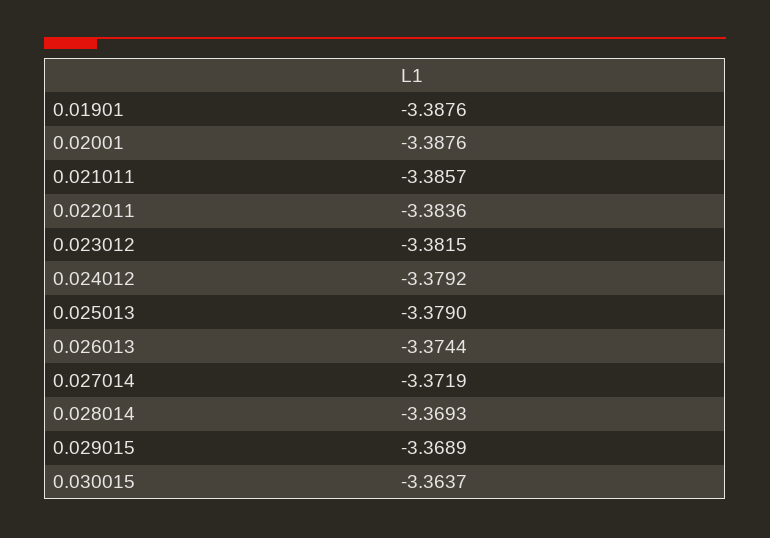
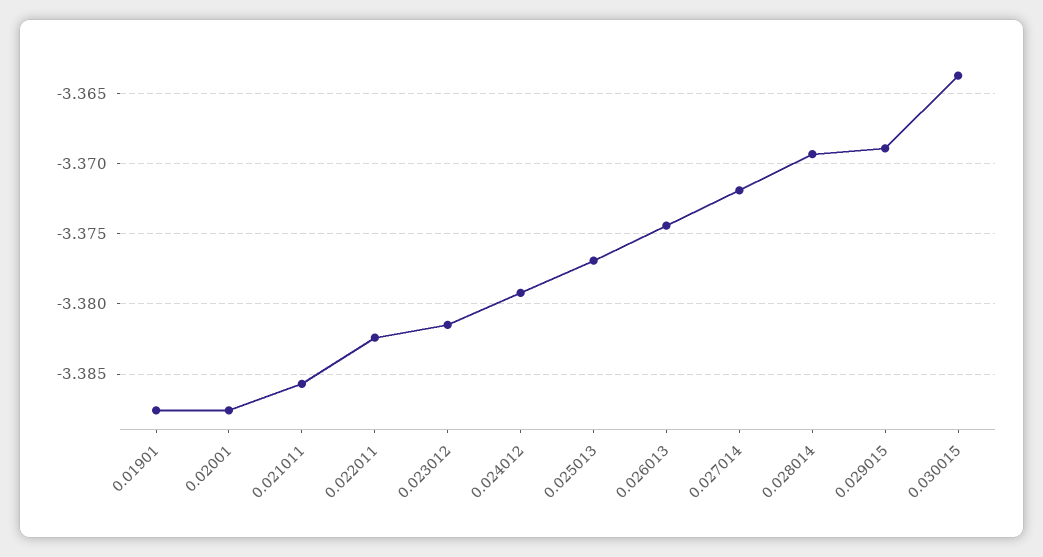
  {
    "0.01901": -3.3876,
    "0.02001": -3.3876,
    "0.021011": -3.3857,
-   "0.022011": -3.3836,
+   "0.022011": -3.3825,
    "0.023012": -3.3815,
    "0.024012": -3.3792,
-   "0.025013": -3.379,
+   "0.025013": -3.377,
    "0.026013": -3.3744,
    "0.027014": -3.3719,
    "0.028014": -3.3693,
    "0.029015": -3.3689,
    "0.030015": -3.3637
  }

